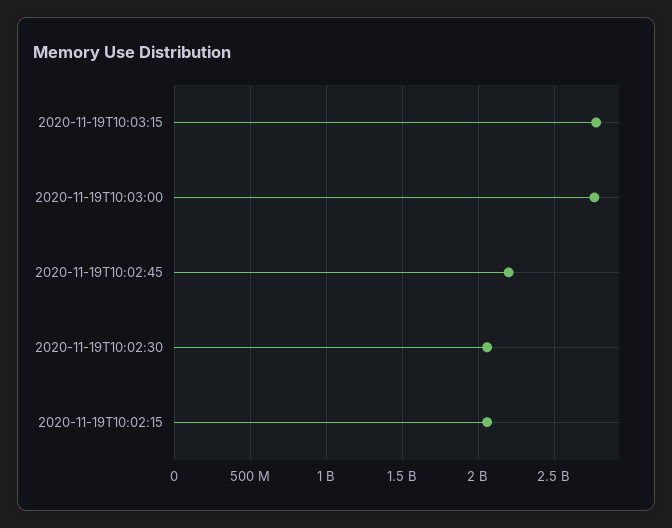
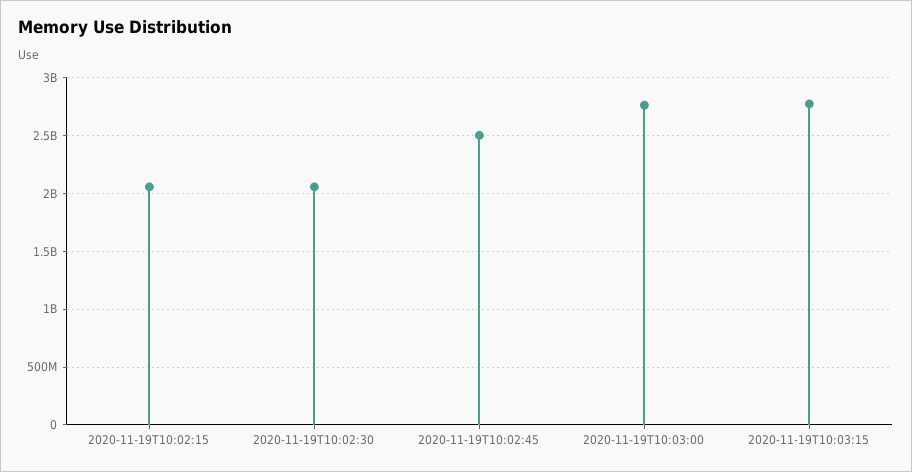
  {
    "2020-11-19T10:03:15": 2750000000,
    "2020-11-19T10:03:00": 2750000000,
-   "2020-11-19T10:02:45": 2200000000,
+   "2020-11-19T10:02:45": 2500000000,
    "2020-11-19T10:02:30": 2050000000,
    "2020-11-19T10:02:15": 2050000000
  }

